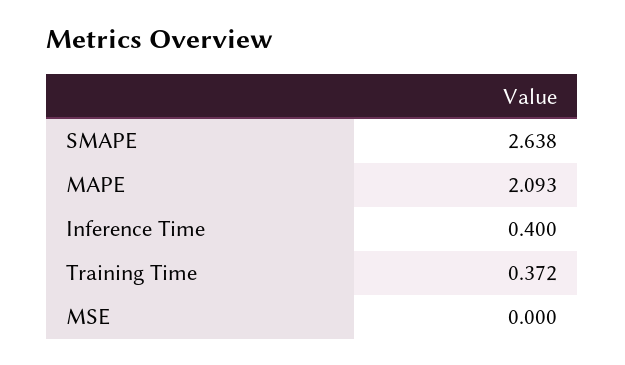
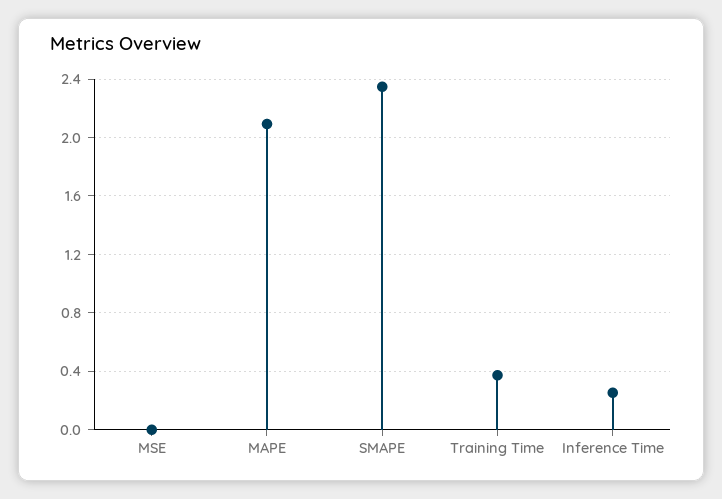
  {
-   "SMAPE": 2.638,
+   "SMAPE": 2.35,
    "MAPE": 2.093,
-   "Inference Time": 0.4,
+   "Inference Time": 0.25,
    "Training Time": 0.372,
    "MSE": 0
  }

